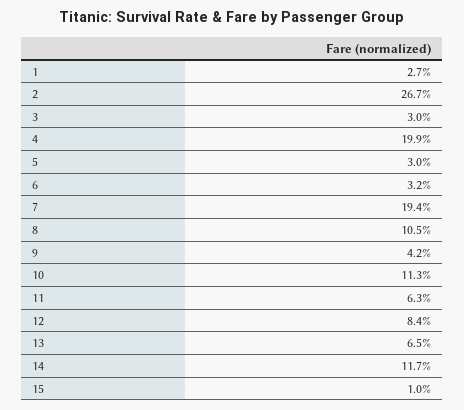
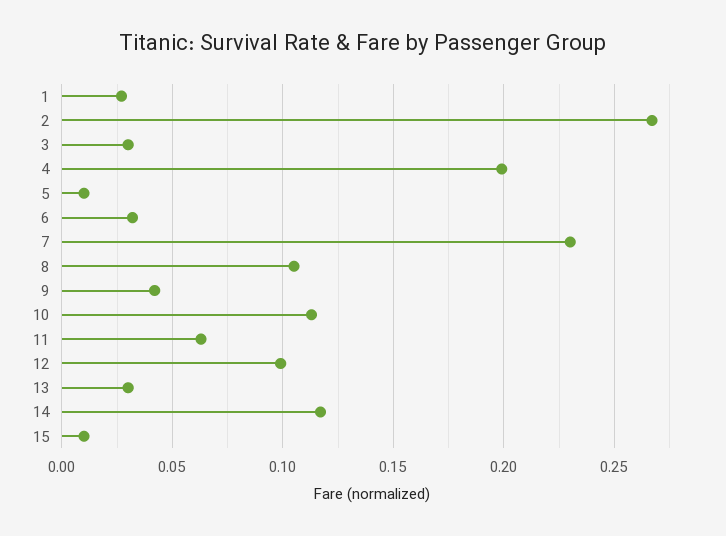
  {
    "1": 0.027,
    "2": 0.267,
    "3": 0.03,
    "4": 0.199,
-   "5": 0.03,
+   "5": 0.01,
    "6": 0.032,
-   "7": 0.194,
+   "7": 0.23,
    "8": 0.105,
    "9": 0.042,
    "10": 0.113,
    "11": 0.063,
-   "12": 0.084,
+   "12": 0.1,
-   "13": 0.065,
+   "13": 0.03,
    "14": 0.117,
    "15": 0.01
  }

